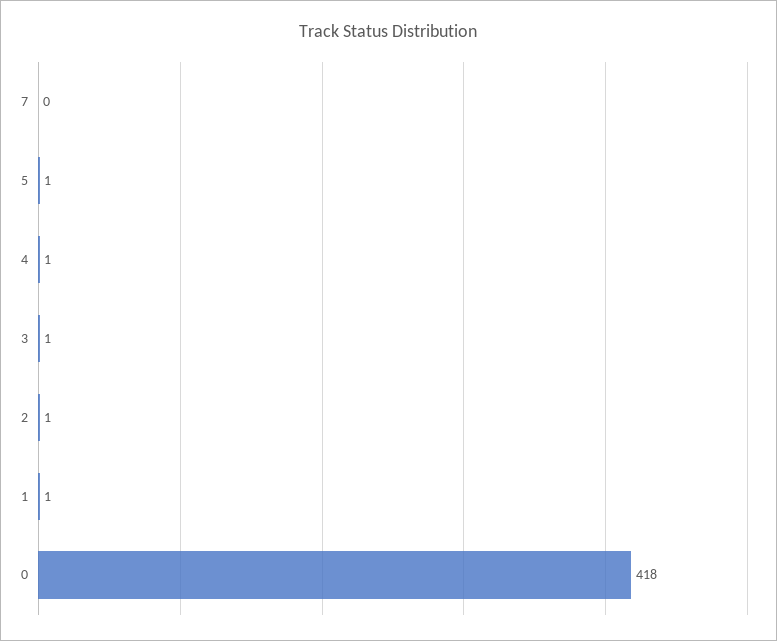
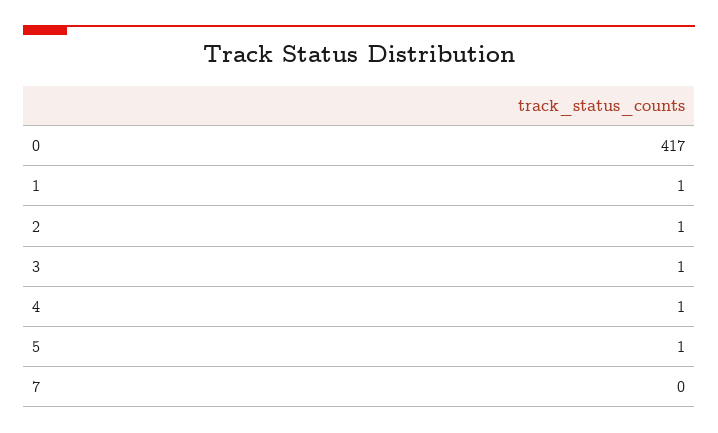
  {
    "7": 0,
    "5": 1,
    "4": 1,
    "3": 1,
    "2": 1,
    "1": 1,
-   "0": 418
+   "0": 417
  }

